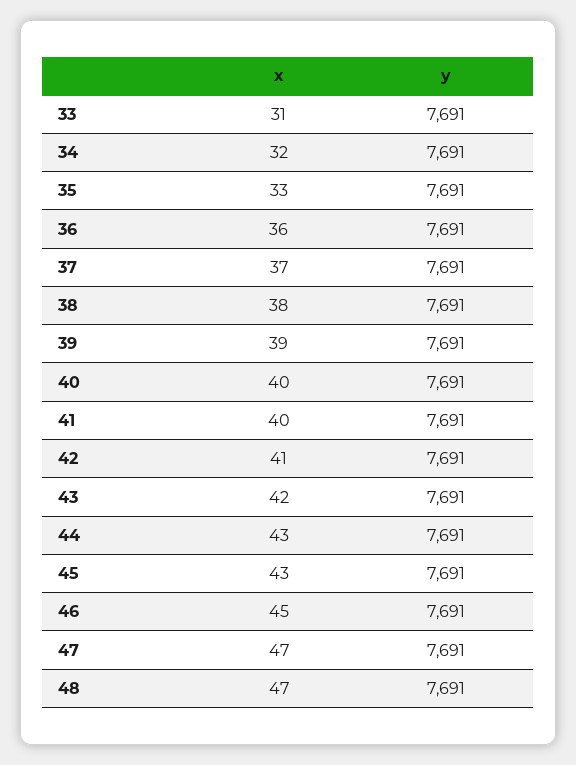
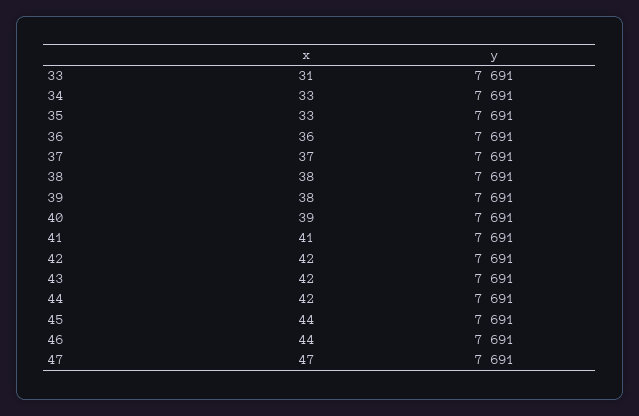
  {
    "x": {
      "33": 31,
-     "34": 32,
+     "34": 33,
      "35": 33,
      "36": 36,
      "37": 37,
      "38": 38,
-     "39": 39,
+     "39": 38,
-     "40": 40,
+     "40": 39,
-     "41": 40,
+     "41": 41,
-     "42": 41,
+     "42": 42,
      "43": 42,
-     "44": 43,
+     "44": 42,
-     "45": 43,
+     "45": 44,
-     "46": 45,
+     "46": 44,
-     "47": 47,
+     "47": 47
-     "48": 47
    },
    "y": {
      "33": 7691,
      "34": 7691,
      "35": 7691,
      "36": 7691,
      "37": 7691,
      "38": 7691,
      "39": 7691,
      "40": 7691,
      "41": 7691,
      "42": 7691,
      "43": 7691,
      "44": 7691,
      "45": 7691,
      "46": 7691,
-     "47": 7691,
+     "47": 7691
-     "48": 7691
    }
  }

